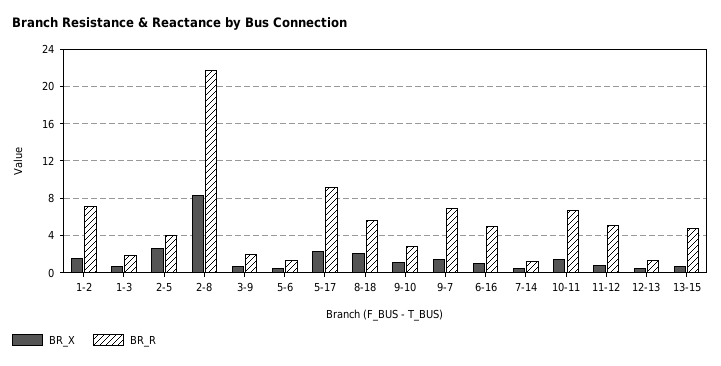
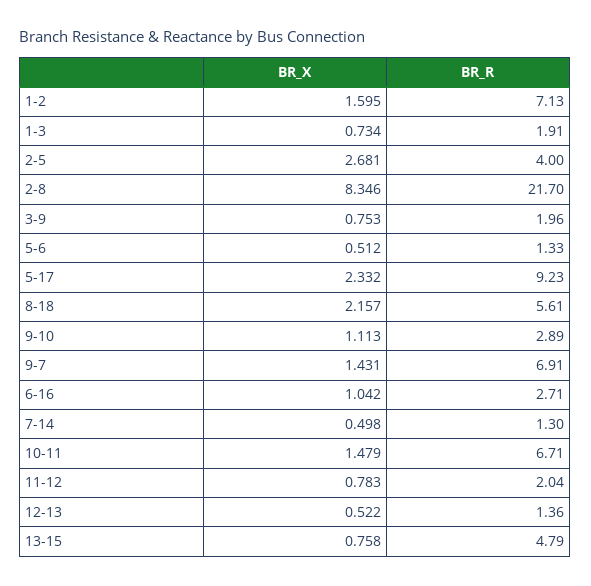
  {
    "BR_X": {
      "1-2": 1.595,
      "1-3": 0.734,
      "2-5": 2.681,
      "2-8": 8.346,
      "3-9": 0.753,
      "5-6": 0.512,
      "5-17": 2.332,
      "8-18": 2.157,
      "9-10": 1.113,
      "9-7": 1.431,
      "6-16": 1.042,
      "7-14": 0.498,
      "10-11": 1.479,
      "11-12": 0.783,
      "12-13": 0.522,
      "13-15": 0.758
    },
    "BR_R": {
      "1-2": 7.13,
      "1-3": 1.91,
      "2-5": 4,
      "2-8": 21.7,
      "3-9": 1.96,
      "5-6": 1.33,
      "5-17": 9.23,
      "8-18": 5.61,
      "9-10": 2.89,
      "9-7": 6.91,
-     "6-16": 5,
+     "6-16": 2.71,
      "7-14": 1.3,
      "10-11": 6.71,
-     "11-12": 5,
+     "11-12": 2.04,
      "12-13": 1.36,
      "13-15": 4.79
    }
  }

